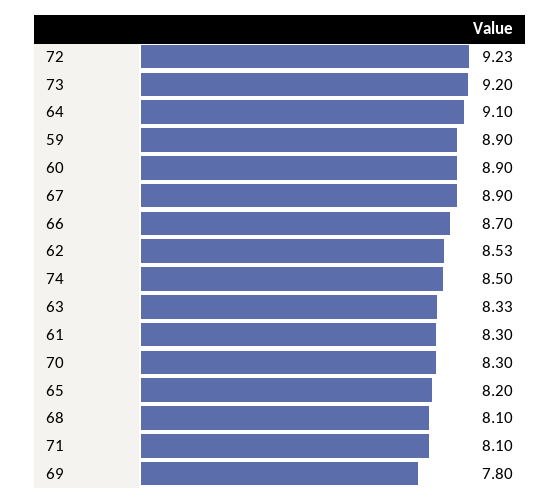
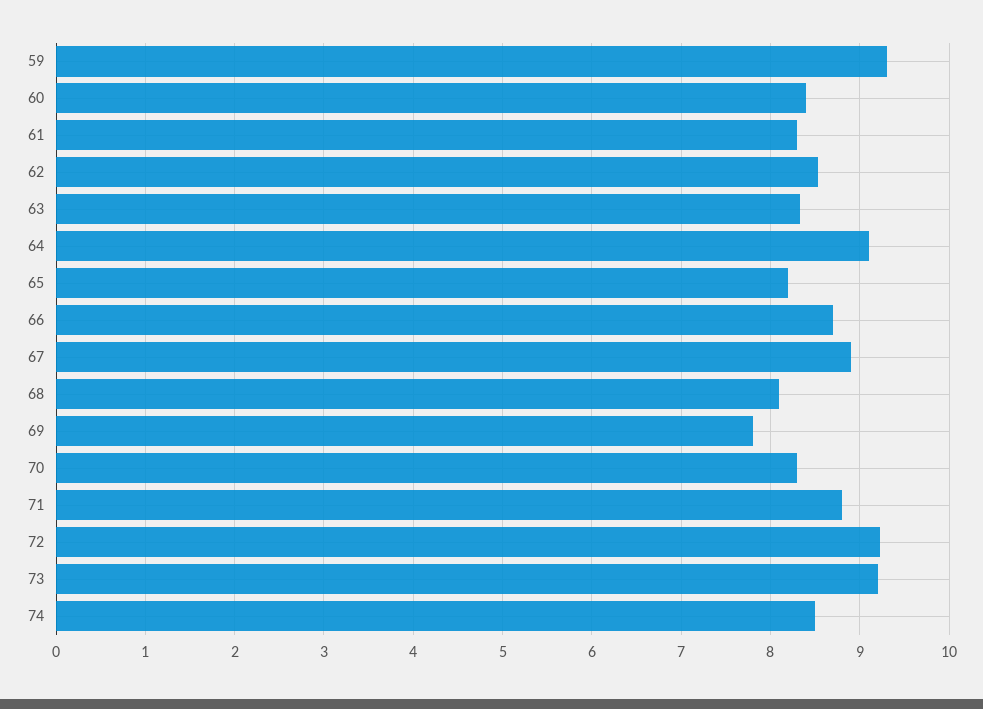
  {
    "72": 9.23,
    "73": 9.2,
    "64": 9.1,
-   "59": 8.9,
+   "59": 9.3,
-   "60": 8.9,
+   "60": 8.4,
    "67": 8.9,
    "66": 8.7,
    "62": 8.53,
    "74": 8.5,
    "63": 8.33,
    "61": 8.3,
    "70": 8.3,
    "65": 8.2,
    "68": 8.1,
-   "71": 8.1,
+   "71": 8.8,
    "69": 7.8
  }

